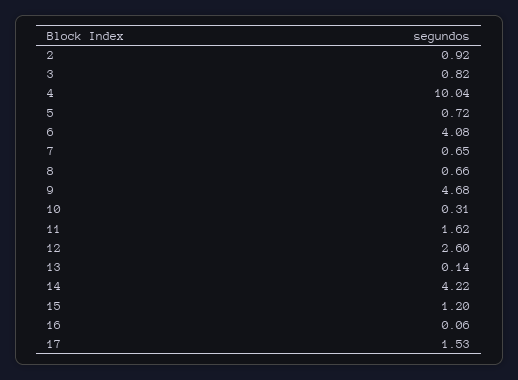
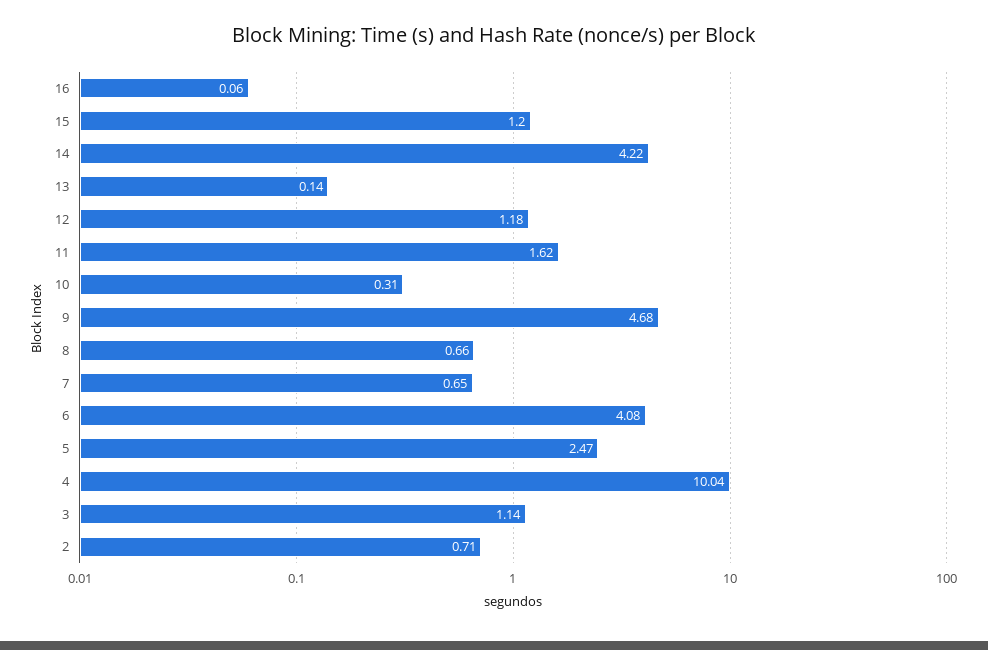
  {
-   "2": 0.92,
+   "2": 0.71,
-   "3": 0.82,
+   "3": 1.14,
    "4": 10.04,
-   "5": 0.72,
+   "5": 2.47,
    "6": 4.08,
    "7": 0.65,
    "8": 0.66,
    "9": 4.68,
    "10": 0.31,
    "11": 1.62,
-   "12": 2.6,
+   "12": 1.18,
    "13": 0.14,
    "14": 4.22,
    "15": 1.2,
-   "16": 0.06,
+   "16": 0.06
-   "17": 1.53
  }

